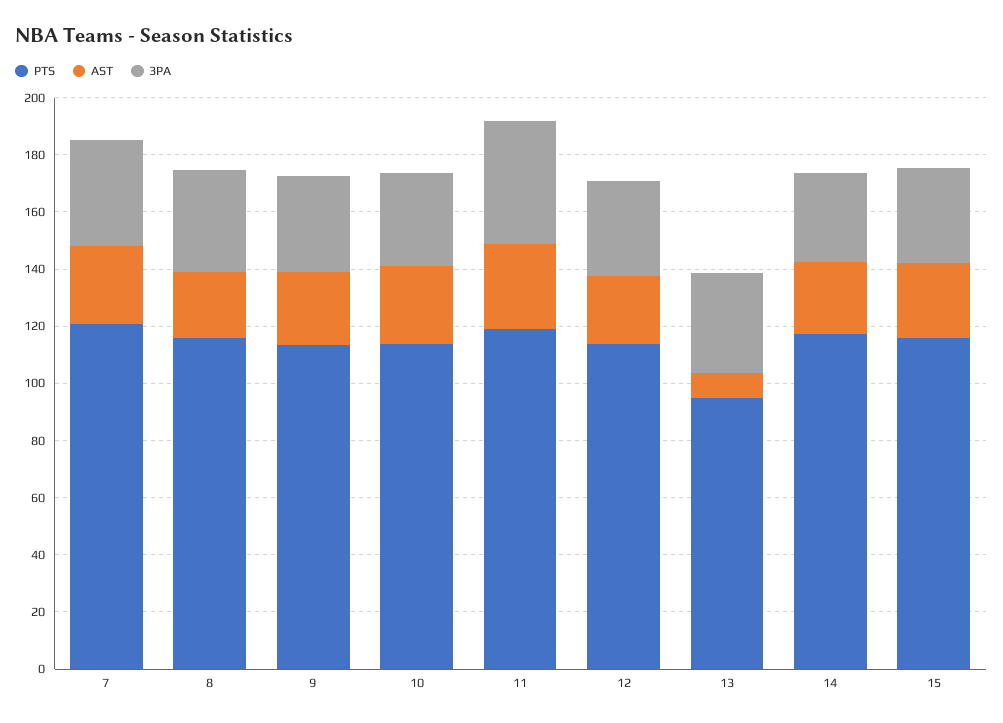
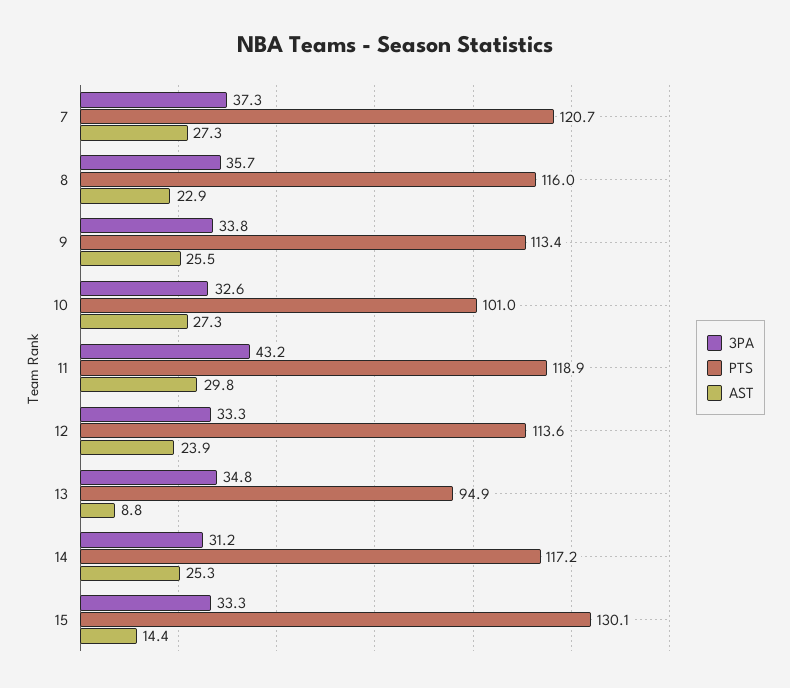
  {
    "PTS": {
      "7": 120.7,
      "8": 116,
      "9": 113.4,
-     "10": 115,
+     "10": 101,
      "11": 118.9,
      "12": 113.6,
      "13": 94.9,
      "14": 117.2,
-     "15": 115
+     "15": 130.1
    },
    "AST": {
      "7": 27.3,
      "8": 22.9,
      "9": 25.5,
      "10": 27.3,
      "11": 29.8,
      "12": 23.9,
      "13": 8.8,
      "14": 25.3,
-     "15": 25
+     "15": 14.4
    },
    "3PA": {
      "7": 37.3,
      "8": 35.7,
      "9": 33.8,
      "10": 32.6,
      "11": 43.2,
      "12": 33.3,
      "13": 34.8,
      "14": 31.2,
      "15": 33.3
    }
  }

